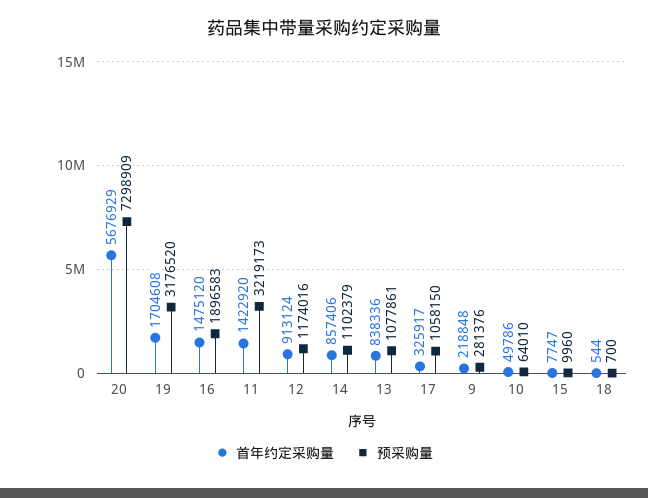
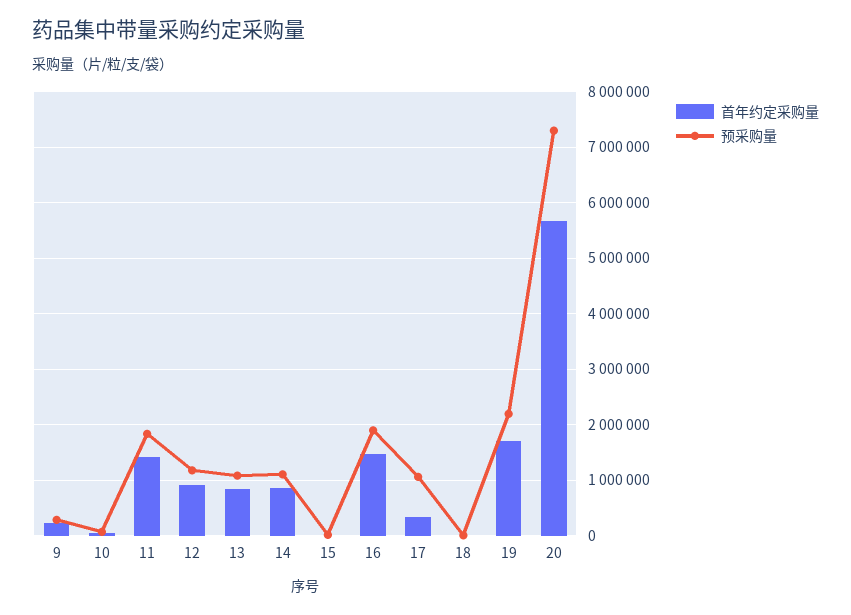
  {
    "首年约定采购量": {
      "20": 5676929,
      "19": 1704608,
      "16": 1475120,
      "11": 1422920,
      "12": 913124,
      "14": 857406,
      "13": 838336,
      "17": 325917,
      "9": 218848,
      "10": 49786,
      "15": 7747,
      "18": 544
    },
    "预采购量": {
      "20": 7298909,
-     "19": 3176520,
+     "19": 2200000,
      "16": 1896583,
-     "11": 3219173,
+     "11": 1800000,
      "12": 1174016,
      "14": 1102379,
      "13": 1077861,
      "17": 1058150,
      "9": 281376,
      "10": 64010,
      "15": 9960,
      "18": 700
    }
  }

